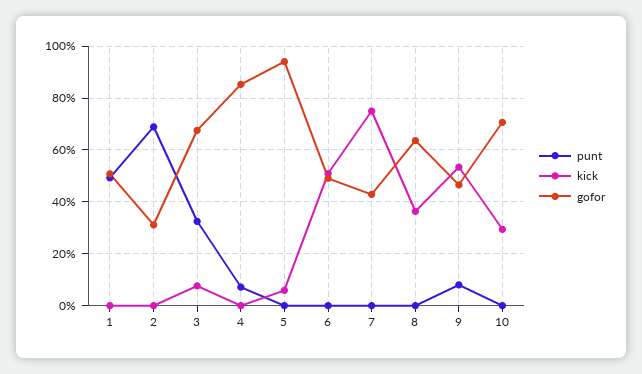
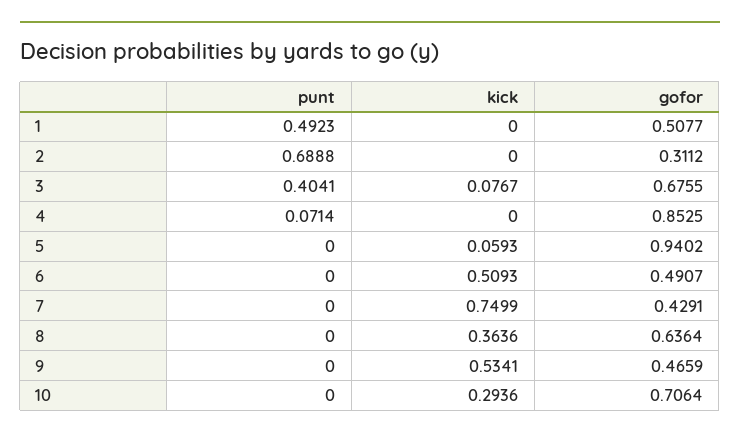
  {
    "punt": {
      "1": 0.4923,
      "2": 0.6888,
-     "3": 0.325,
+     "3": 0.4041,
      "4": 0.0714,
      "5": 0,
      "6": 0,
      "7": 0,
      "8": 0,
-     "9": 0.075,
+     "9": 0,
      "10": 0
    },
    "kick": {
      "1": 0,
      "2": 0,
      "3": 0.0767,
      "4": 0,
      "5": 0.0593,
      "6": 0.5093,
      "7": 0.7499,
      "8": 0.3636,
      "9": 0.5341,
      "10": 0.2936
    },
    "gofor": {
      "1": 0.5077,
      "2": 0.3112,
      "3": 0.6755,
      "4": 0.8525,
      "5": 0.9402,
      "6": 0.4907,
      "7": 0.4291,
      "8": 0.6364,
      "9": 0.4659,
      "10": 0.7064
    }
  }

